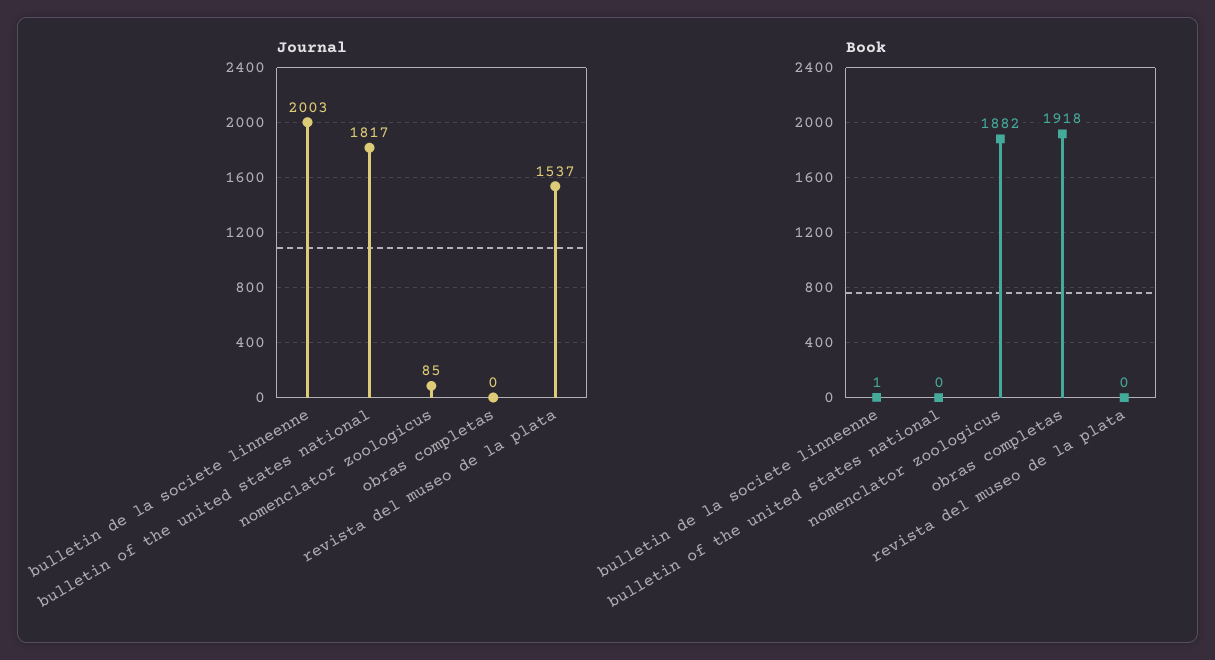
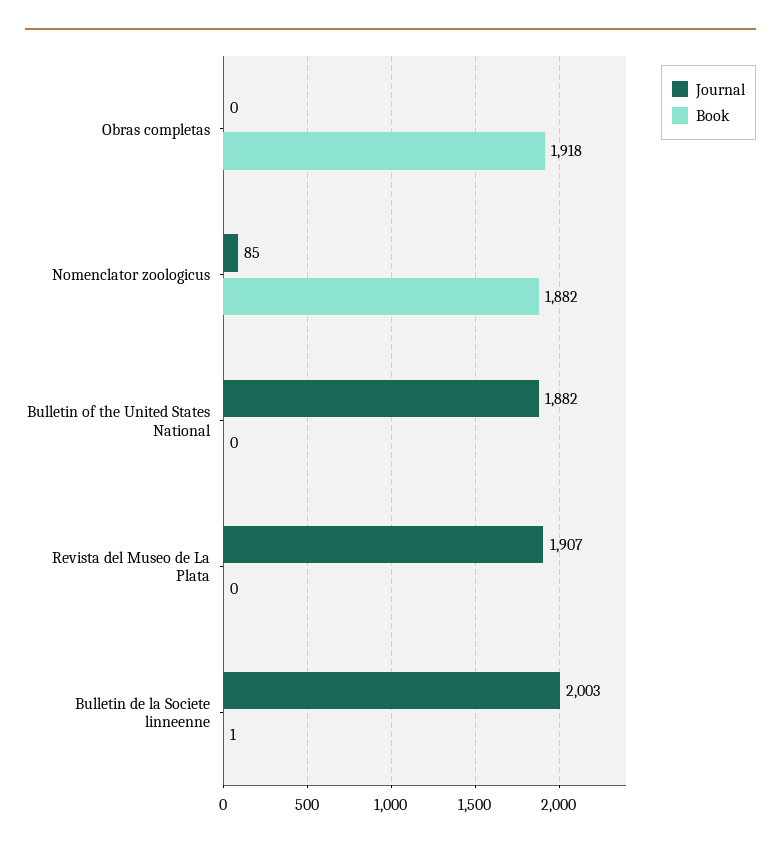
  {
    "Journal": {
      "bulletin de la societe linneenne": 2003,
-     "bulletin of the united states national": 1817,
+     "bulletin of the united states national": 1882,
      "nomenclator zoologicus": 85,
      "obras completas": 0,
-     "revista del museo de la plata": 1537
+     "revista del museo de la plata": 1907
    },
    "Book": {
      "bulletin de la societe linneenne": 1,
      "bulletin of the united states national": 0,
      "nomenclator zoologicus": 1882,
      "obras completas": 1918,
      "revista del museo de la plata": 0
    }
  }

